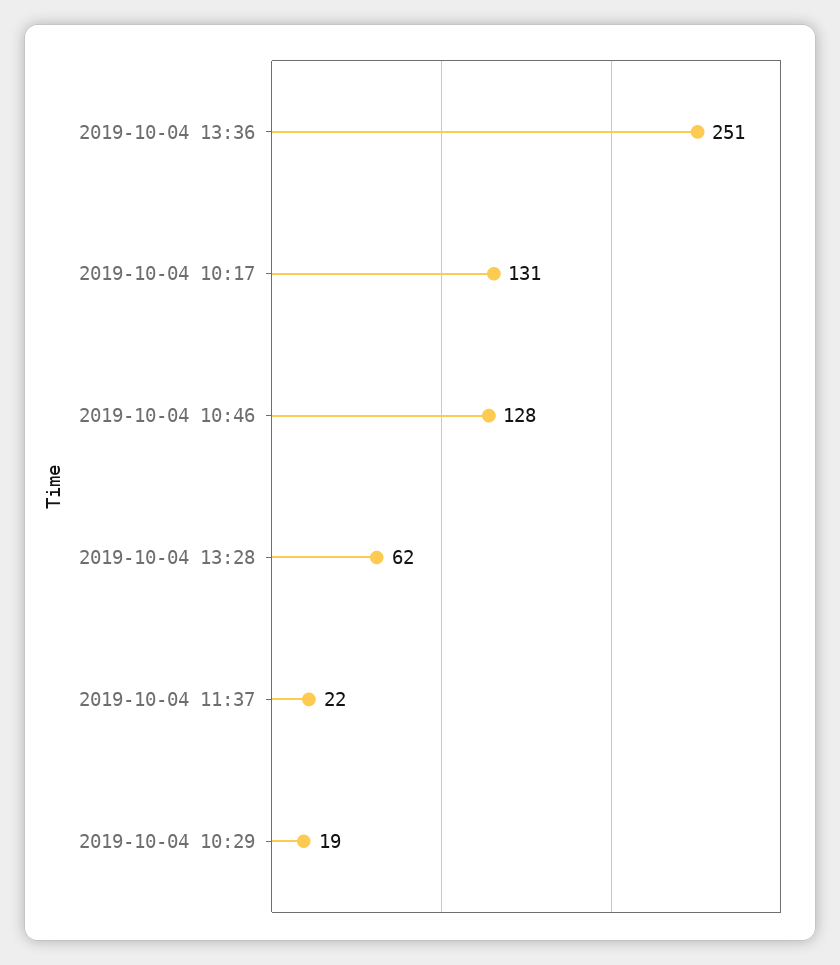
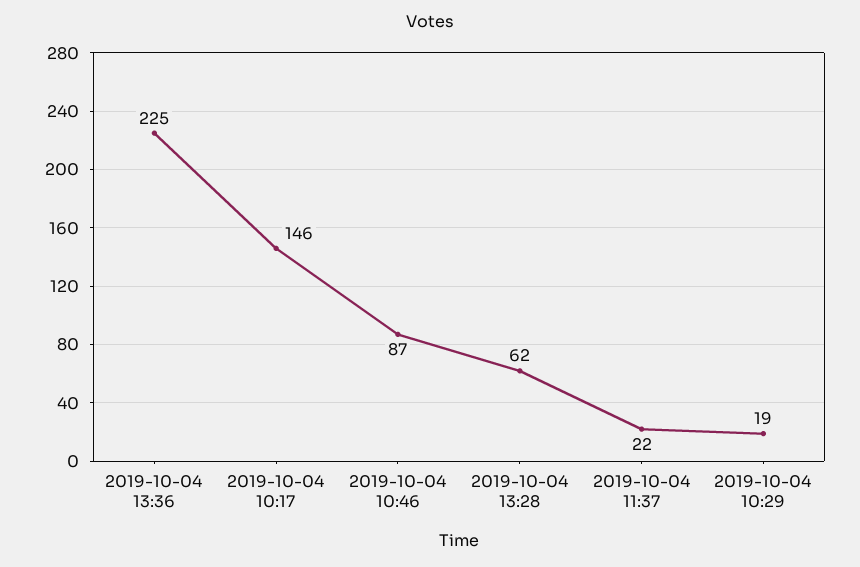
  {
-   "2019-10-04 13:36": 251,
+   "2019-10-04 13:36": 225,
-   "2019-10-04 10:17": 131,
+   "2019-10-04 10:17": 146,
-   "2019-10-04 10:46": 128,
+   "2019-10-04 10:46": 87,
    "2019-10-04 13:28": 62,
    "2019-10-04 11:37": 22,
    "2019-10-04 10:29": 19
  }

